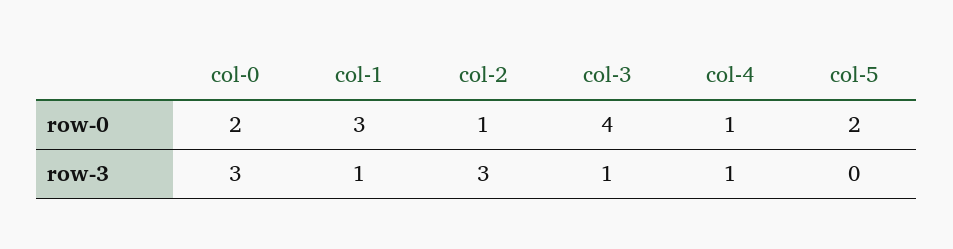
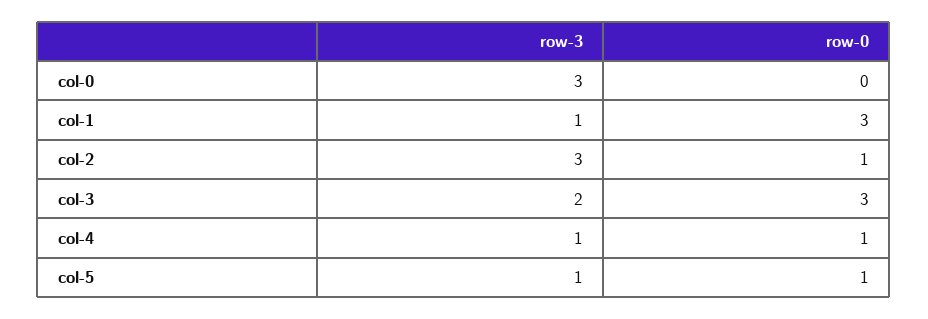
  {
    "col-0": {
-     "row-0": 2,
+     "row-0": 0,
      "row-3": 3
    },
    "col-1": {
      "row-0": 3,
      "row-3": 1
    },
    "col-2": {
      "row-0": 1,
      "row-3": 3
    },
    "col-3": {
-     "row-0": 4,
+     "row-0": 3,
-     "row-3": 1
+     "row-3": 2
    },
    "col-4": {
      "row-0": 1,
      "row-3": 1
    },
    "col-5": {
-     "row-0": 2,
+     "row-0": 1,
-     "row-3": 0
+     "row-3": 1
    }
  }

